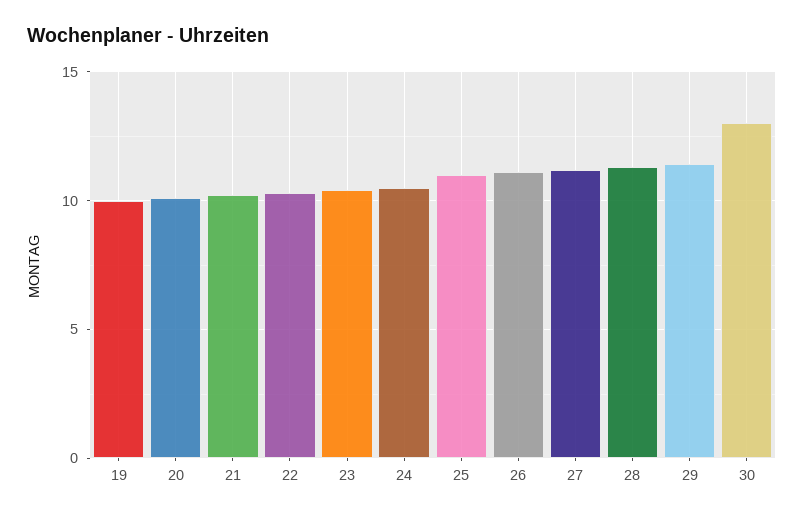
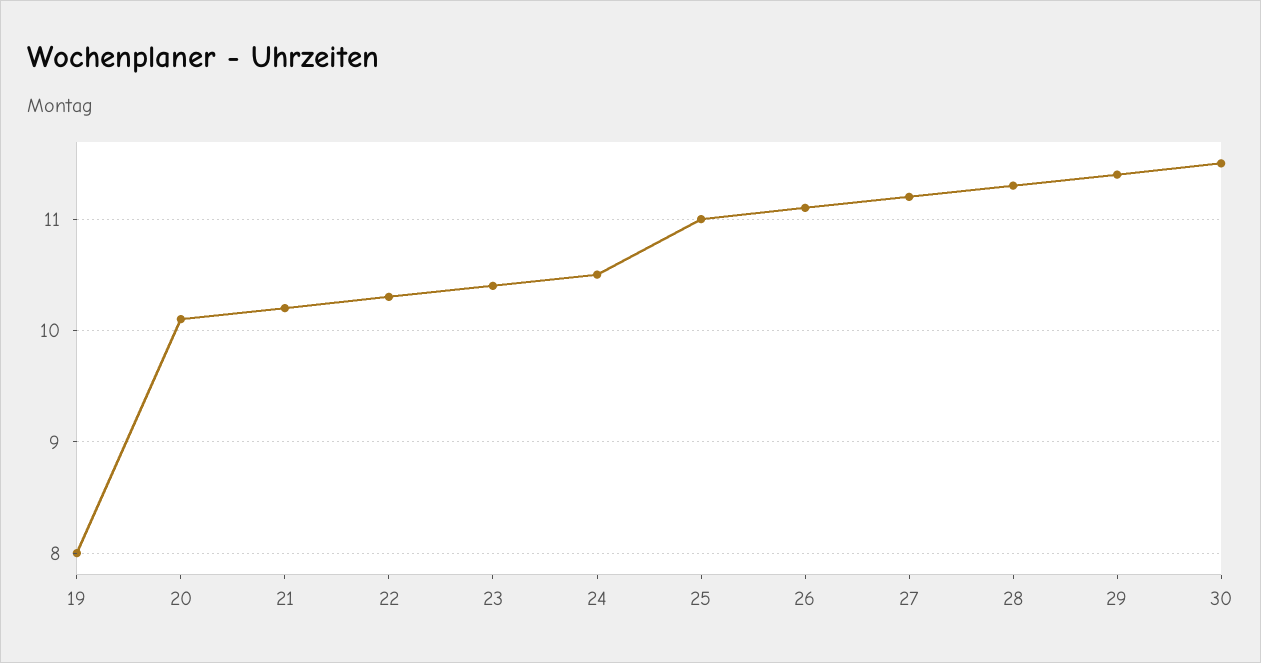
  {
-   "19": 10,
+   "19": 8,
    "20": 10.1,
    "21": 10.2,
    "22": 10.3,
    "23": 10.4,
    "24": 10.5,
    "25": 11,
    "26": 11.1,
    "27": 11.2,
    "28": 11.3,
    "29": 11.4,
-   "30": 13
+   "30": 11.5
  }

